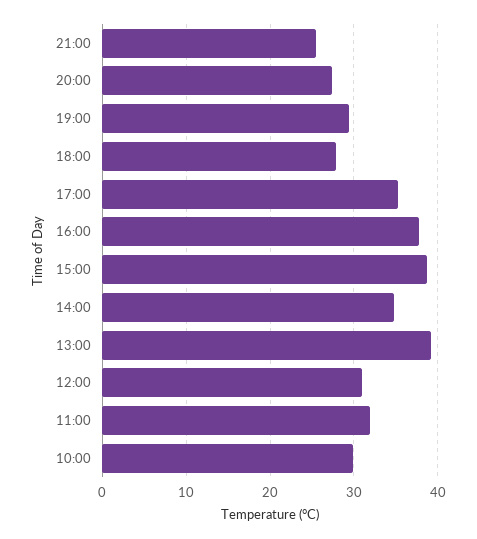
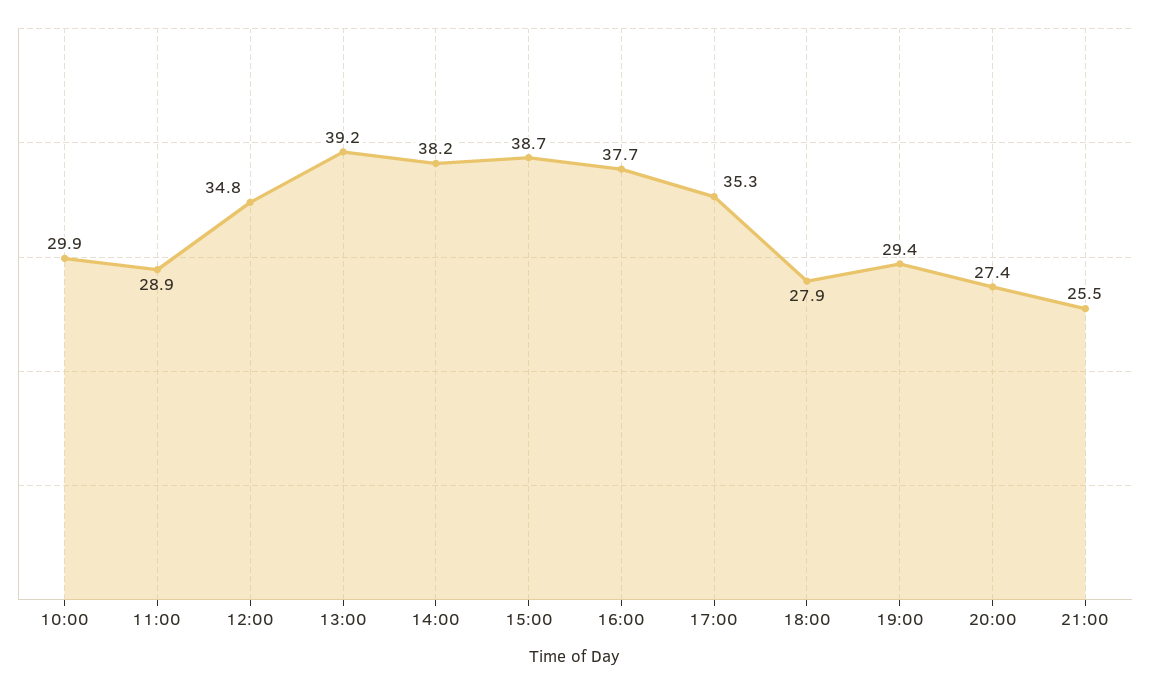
  {
    "21:00": 25.5,
    "20:00": 27.4,
    "19:00": 29.4,
    "18:00": 27.9,
    "17:00": 35.3,
    "16:00": 37.7,
    "15:00": 38.7,
-   "14:00": 35,
+   "14:00": 38.2,
    "13:00": 39.2,
-   "12:00": 31,
+   "12:00": 34.8,
-   "11:00": 32,
+   "11:00": 28.9,
    "10:00": 29.9
  }

